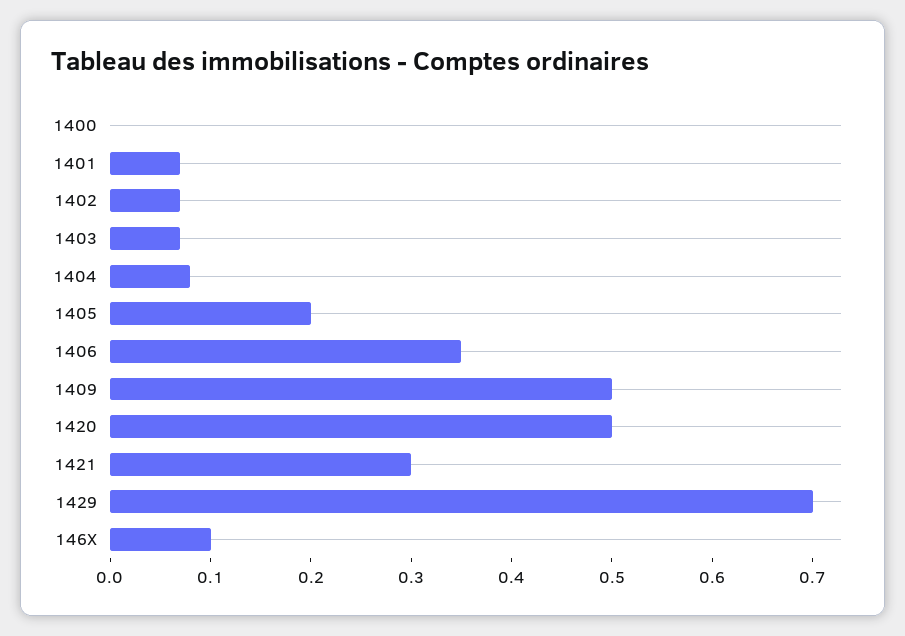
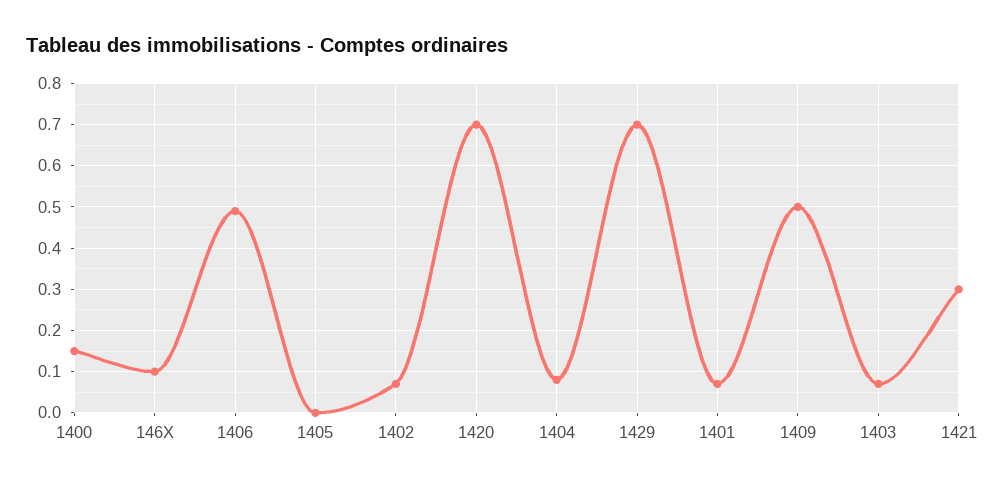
  {
-   "1400": 0,
+   "1400": 0.15,
    "1401": 0.07,
    "1402": 0.07,
    "1403": 0.07,
    "1404": 0.08,
-   "1405": 0.2,
+   "1405": 0,
-   "1406": 0.35,
+   "1406": 0.5,
    "1409": 0.5,
-   "1420": 0.5,
+   "1420": 0.7,
    "1421": 0.3,
    "1429": 0.7,
    "146X": 0.1
  }

